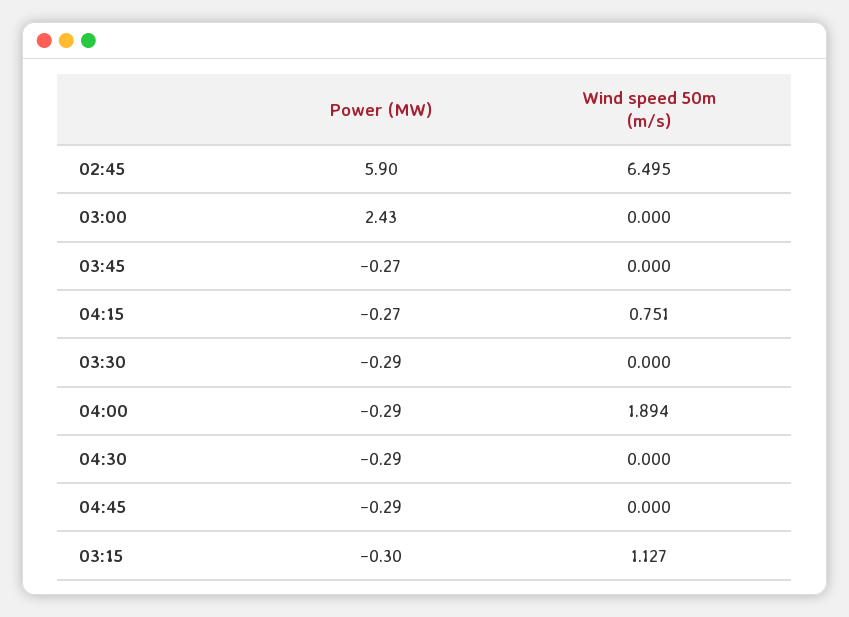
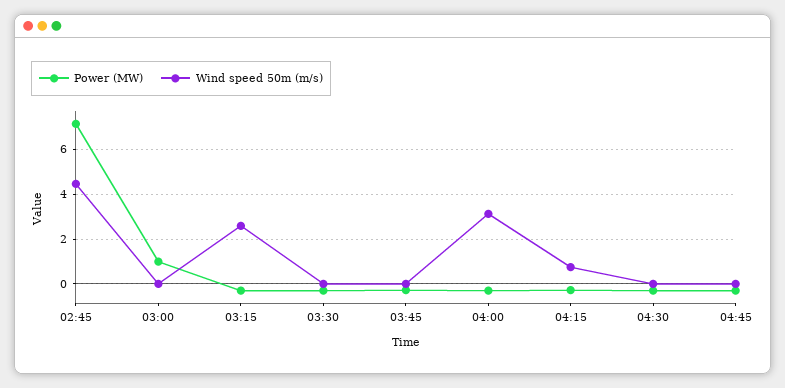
  {
    "Power (MW)": {
-     "02:45": 5.9,
+     "02:45": 7,
-     "03:00": 2.43,
+     "03:00": 1,
      "03:45": -0.27,
      "04:15": -0.27,
      "03:30": -0.29,
      "04:00": -0.29,
      "04:30": -0.29,
      "04:45": -0.29,
      "03:15": -0.3
    },
    "Wind speed 50m (m/s)": {
-     "02:45": 6.495,
+     "02:45": 4.5,
      "03:00": 0,
      "03:45": 0,
      "04:15": 0.751,
      "03:30": 0,
-     "04:00": 1.894,
+     "04:00": 3,
      "04:30": 0,
      "04:45": 0,
-     "03:15": 1.127
+     "03:15": 2.5
    }
  }

